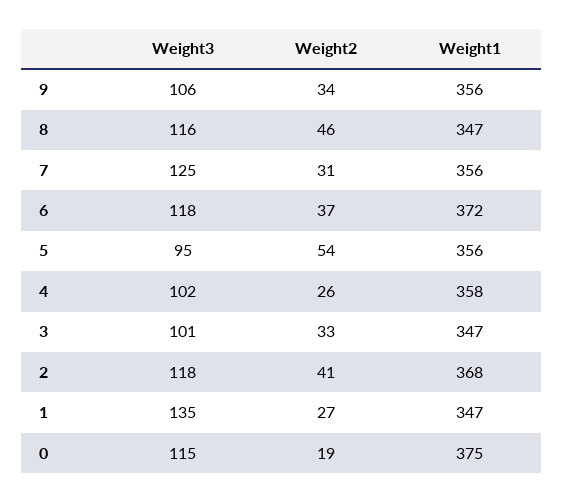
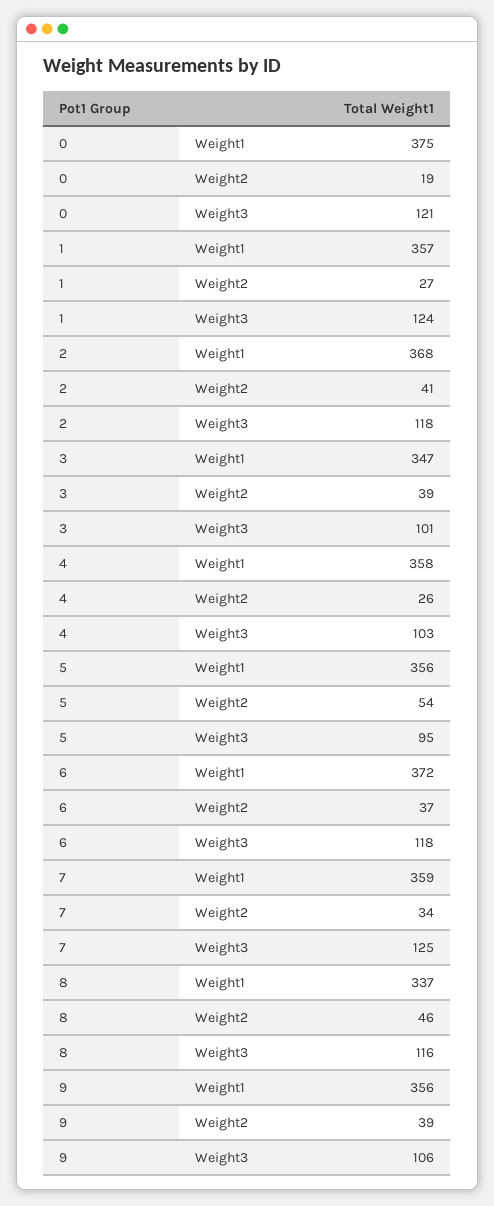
  {
    "Weight3": {
      "9": 106,
      "8": 116,
      "7": 125,
      "6": 118,
      "5": 95,
-     "4": 102,
+     "4": 103,
      "3": 101,
      "2": 118,
-     "1": 135,
+     "1": 124,
-     "0": 115
+     "0": 121
    },
    "Weight2": {
-     "9": 34,
+     "9": 39,
      "8": 46,
-     "7": 31,
+     "7": 34,
      "6": 37,
      "5": 54,
      "4": 26,
-     "3": 33,
+     "3": 39,
      "2": 41,
      "1": 27,
      "0": 19
    },
    "Weight1": {
      "9": 356,
-     "8": 347,
+     "8": 337,
-     "7": 356,
+     "7": 359,
      "6": 372,
      "5": 356,
      "4": 358,
      "3": 347,
      "2": 368,
-     "1": 347,
+     "1": 357,
      "0": 375
    }
  }

